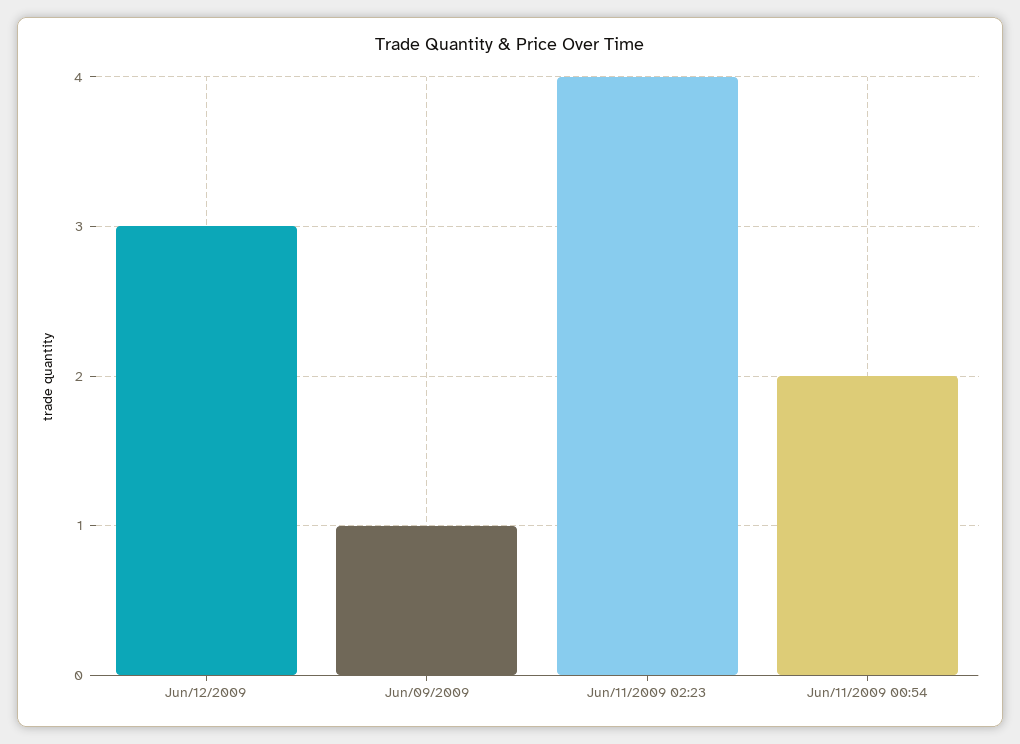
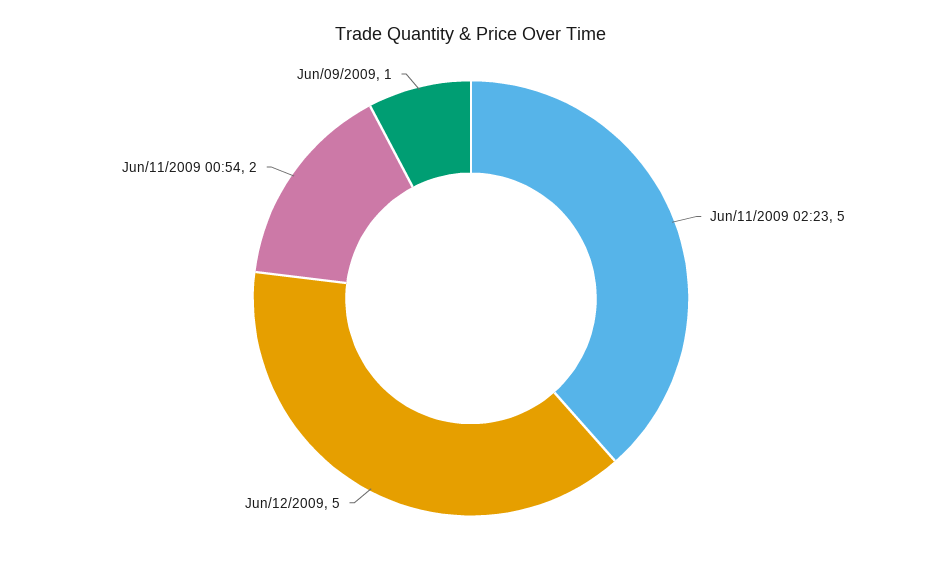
  {
-   "Jun/12/2009": 3,
+   "Jun/12/2009": 5,
    "Jun/09/2009": 1,
-   "Jun/11/2009 02:23": 4,
+   "Jun/11/2009 02:23": 5,
    "Jun/11/2009 00:54": 2
  }

